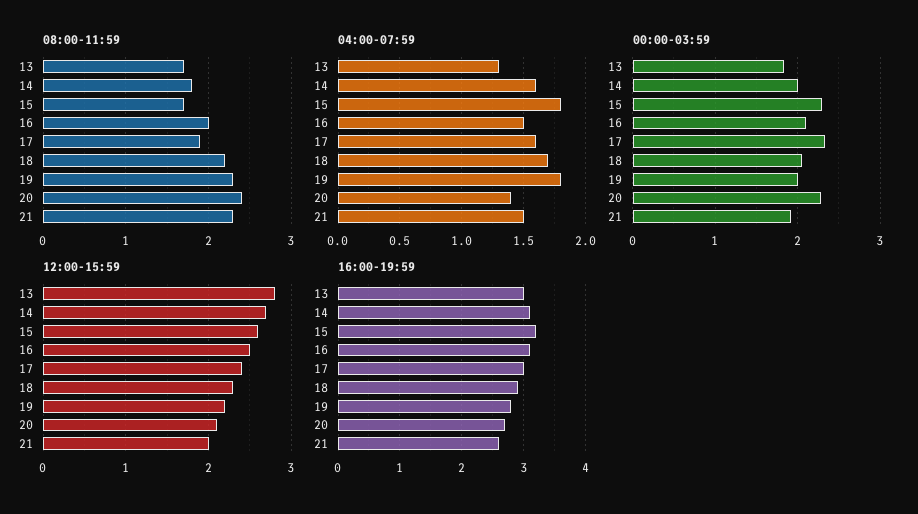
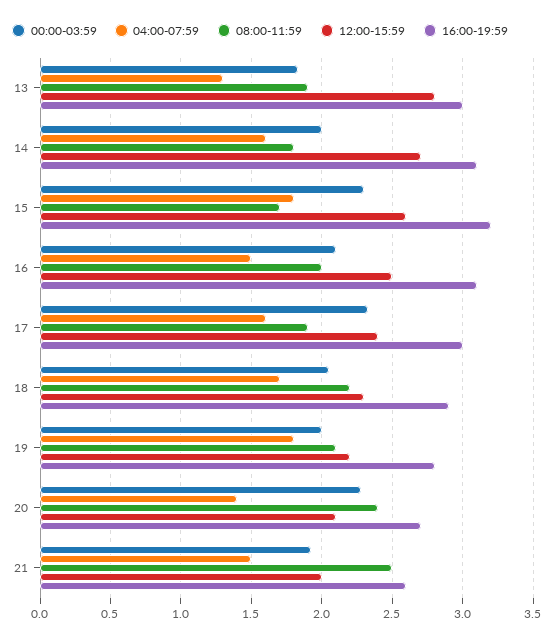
  {
    "08:00-11:59": {
-     "13": 1.7,
+     "13": 1.9,
      "14": 1.8,
      "15": 1.7,
      "16": 2,
      "17": 1.9,
      "18": 2.2,
-     "19": 2.3,
+     "19": 2.1,
      "20": 2.4,
-     "21": 2.3
+     "21": 2.5
    },
    "04:00-07:59": {
      "13": 1.3,
      "14": 1.6,
      "15": 1.8,
      "16": 1.5,
      "17": 1.6,
      "18": 1.7,
      "19": 1.8,
      "20": 1.4,
      "21": 1.5
    },
    "00:00-03:59": {
      "13": 1.85,
      "14": 2,
      "15": 2.3,
      "16": 2.1,
      "17": 2.35,
      "18": 2.05,
      "19": 2,
      "20": 2.3,
      "21": 1.9
    },
    "12:00-15:59": {
      "13": 2.8,
      "14": 2.7,
      "15": 2.6,
      "16": 2.5,
      "17": 2.4,
      "18": 2.3,
      "19": 2.2,
      "20": 2.1,
      "21": 2
    },
    "16:00-19:59": {
      "13": 3,
      "14": 3.1,
      "15": 3.2,
      "16": 3.1,
      "17": 3,
      "18": 2.9,
      "19": 2.8,
      "20": 2.7,
      "21": 2.6
    }
  }

